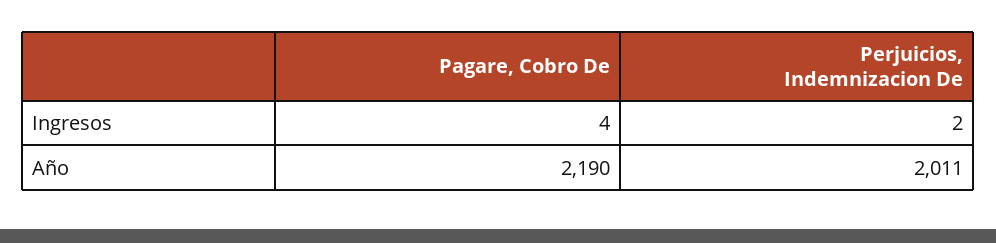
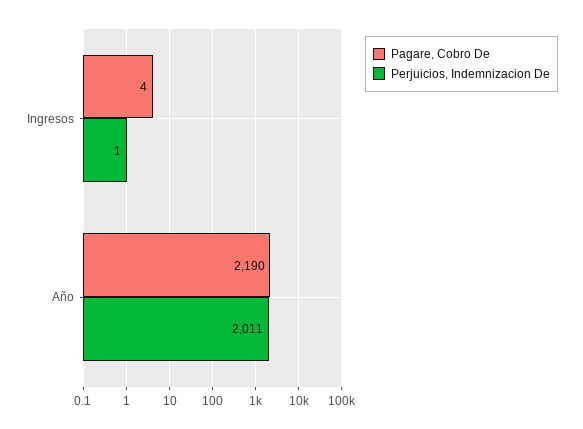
  {
    "Pagare, Cobro De": {
      "Ingresos": 4,
      "Año": 2190
    },
    "Perjuicios, Indemnizacion De": {
-     "Ingresos": 2,
+     "Ingresos": 1,
      "Año": 2011
    }
  }

